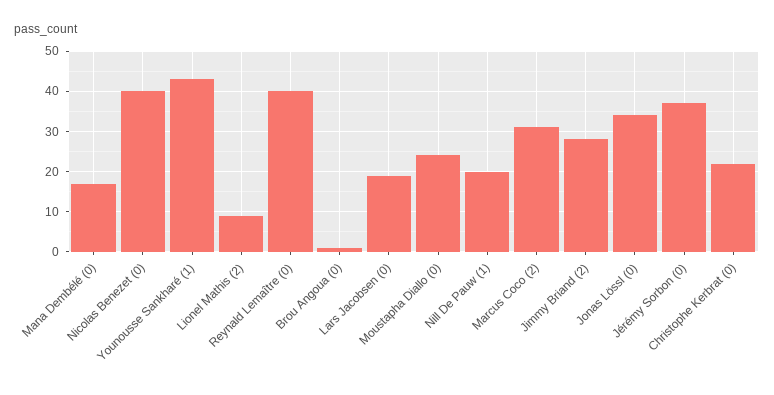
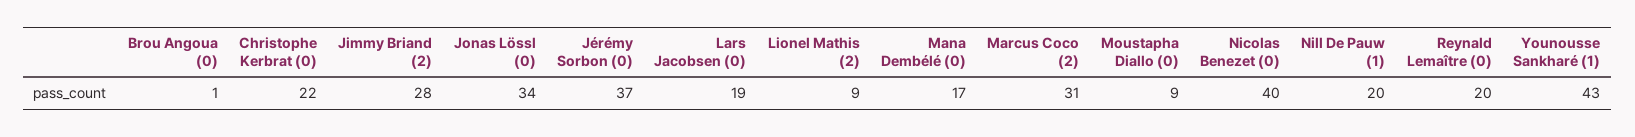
  {
    "Mana Dembélé (0)": 17,
    "Nicolas Benezet (0)": 40,
    "Younousse Sankharé (1)": 43,
    "Lionel Mathis (2)": 9,
-   "Reynald Lemaître (0)": 40,
+   "Reynald Lemaître (0)": 20,
    "Brou Angoua (0)": 1,
    "Lars Jacobsen (0)": 19,
-   "Moustapha Diallo (0)": 25,
+   "Moustapha Diallo (0)": 9,
    "Nill De Pauw (1)": 20,
    "Marcus Coco (2)": 31,
    "Jimmy Briand (2)": 28,
    "Jonas Lössl (0)": 34,
    "Jérémy Sorbon (0)": 37,
    "Christophe Kerbrat (0)": 22
  }

